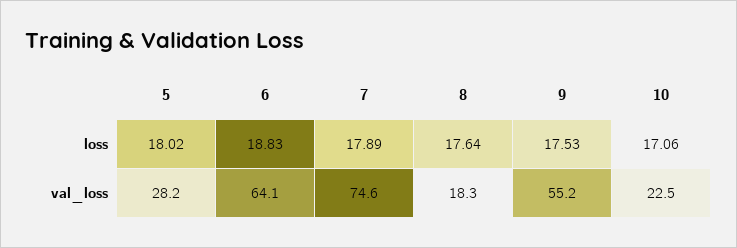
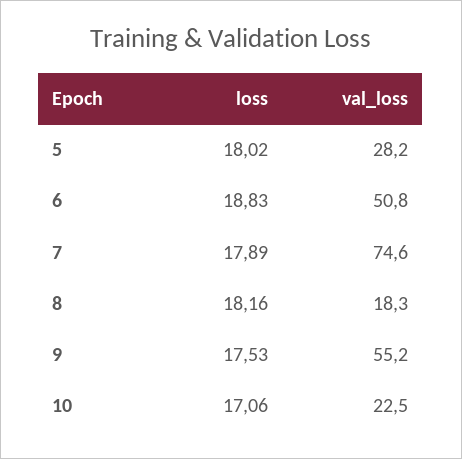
  {
    "5": {
      "loss": 18.02,
      "val_loss": 28.2
    },
    "6": {
      "loss": 18.83,
-     "val_loss": 64.1
+     "val_loss": 50.8
    },
    "7": {
      "loss": 17.89,
      "val_loss": 74.6
    },
    "8": {
-     "loss": 17.64,
+     "loss": 18.16,
      "val_loss": 18.3
    },
    "9": {
      "loss": 17.53,
      "val_loss": 55.2
    },
    "10": {
      "loss": 17.06,
      "val_loss": 22.5
    }
  }

